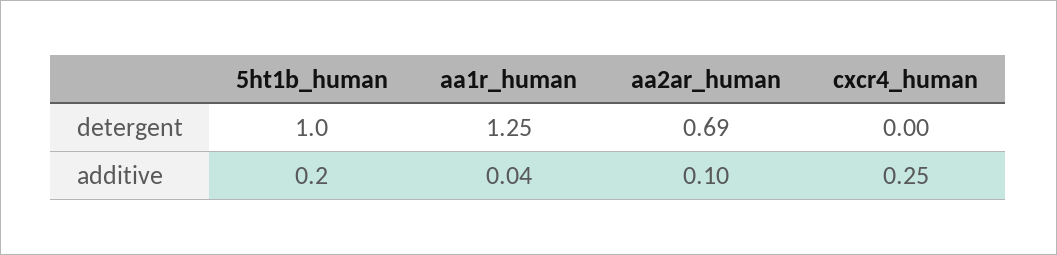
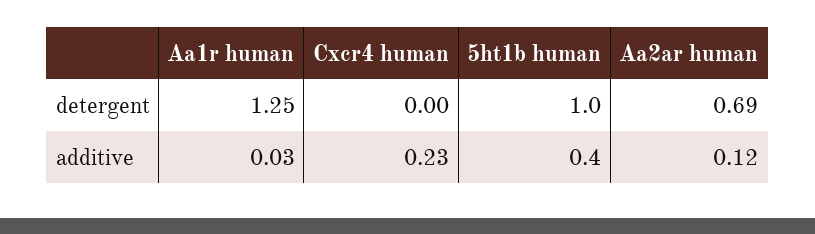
  {
    "5ht1b_human": {
      "detergent": 1,
-     "additive": 0.2
+     "additive": 0.4
    },
    "aa1r_human": {
      "detergent": 1.25,
-     "additive": 0.04
+     "additive": 0.03
    },
    "aa2ar_human": {
      "detergent": 0.69,
-     "additive": 0.1
+     "additive": 0.12
    },
    "cxcr4_human": {
      "detergent": 0,
-     "additive": 0.25
+     "additive": 0.23
    }
  }

